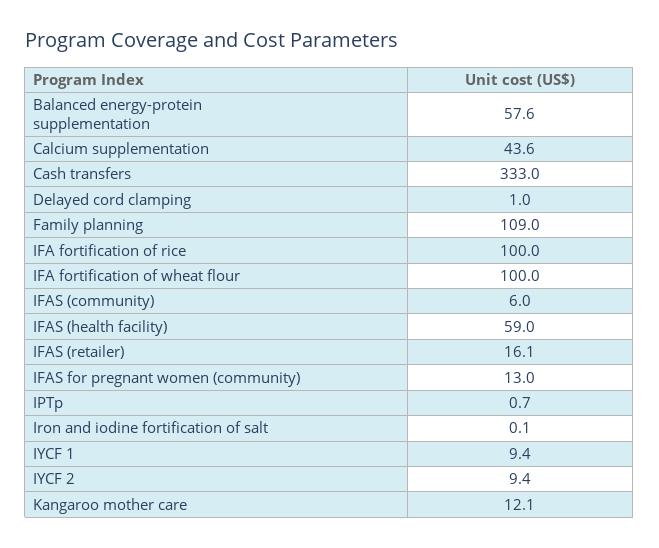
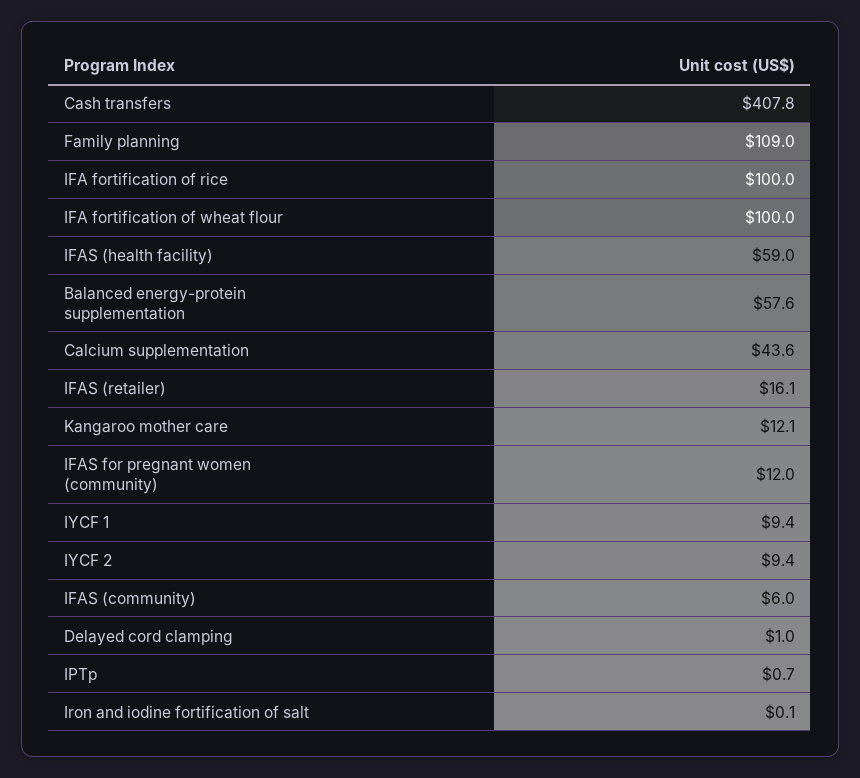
  {
    "Balanced energy-protein supplementation": 57.6,
    "Calcium supplementation": 43.6,
-   "Cash transfers": 333,
+   "Cash transfers": 407.8,
    "Delayed cord clamping": 1,
    "Family planning": 109,
    "IFA fortification of rice": 100,
    "IFA fortification of wheat flour": 100,
    "IFAS (community)": 6,
    "IFAS (health facility)": 59,
    "IFAS (retailer)": 16.1,
-   "IFAS for pregnant women (community)": 13,
+   "IFAS for pregnant women (community)": 12,
    "IPTp": 0.7,
    "Iron and iodine fortification of salt": 0.1,
    "IYCF 1": 9.4,
    "IYCF 2": 9.4,
    "Kangaroo mother care": 12.1
  }

